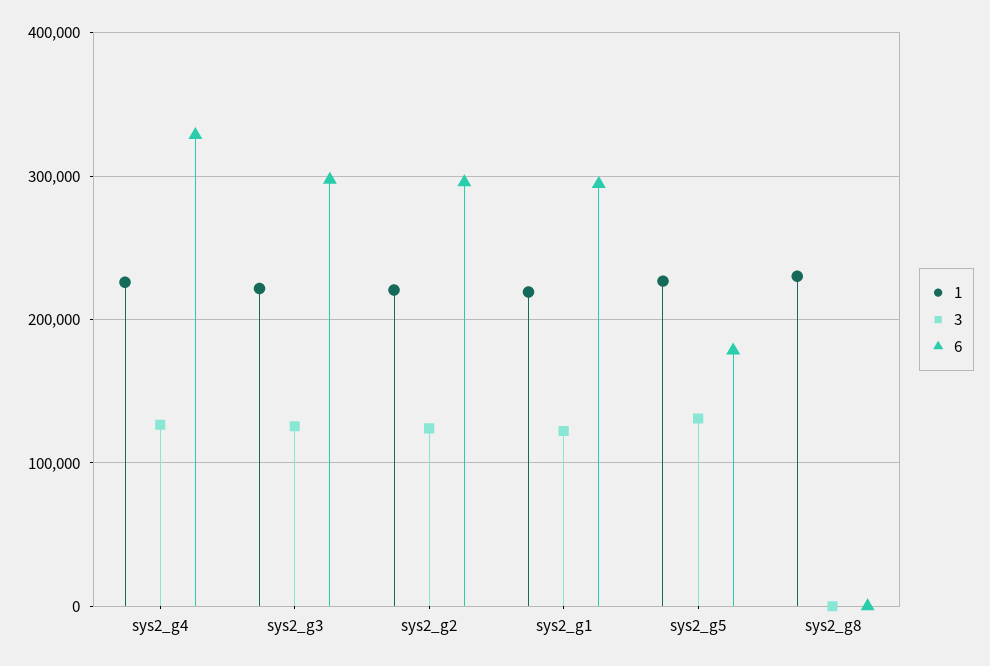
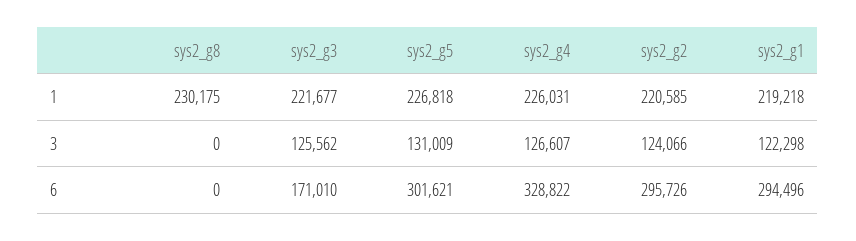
  {
    "1": {
      "sys2_g4": 226031,
      "sys2_g3": 221677,
      "sys2_g2": 220585,
      "sys2_g1": 219218,
      "sys2_g5": 226818,
      "sys2_g8": 230175
    },
    "3": {
      "sys2_g4": 126607,
      "sys2_g3": 125562,
      "sys2_g2": 124066,
      "sys2_g1": 122298,
      "sys2_g5": 131009,
      "sys2_g8": 0
    },
    "6": {
      "sys2_g4": 328822,
-     "sys2_g3": 300000,
+     "sys2_g3": 171010,
      "sys2_g2": 295726,
      "sys2_g1": 294496,
-     "sys2_g5": 180000,
+     "sys2_g5": 301621,
      "sys2_g8": 0
    }
  }

